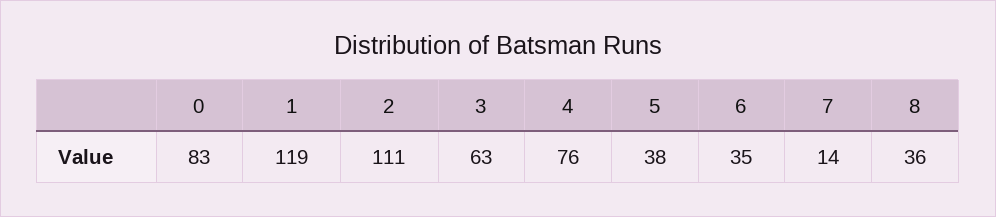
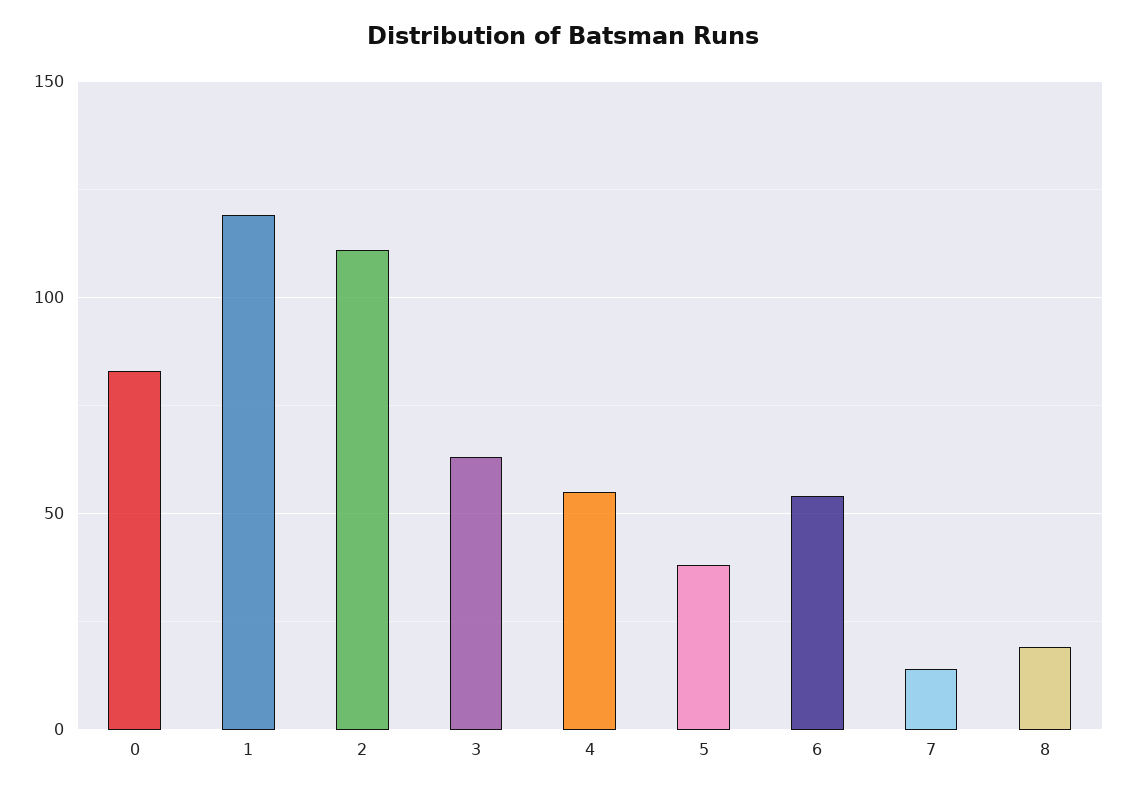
  {
    "0": 83,
    "1": 119,
    "2": 111,
    "3": 63,
-   "4": 76,
+   "4": 55,
    "5": 38,
-   "6": 35,
+   "6": 55,
    "7": 14,
-   "8": 36
+   "8": 20
  }

